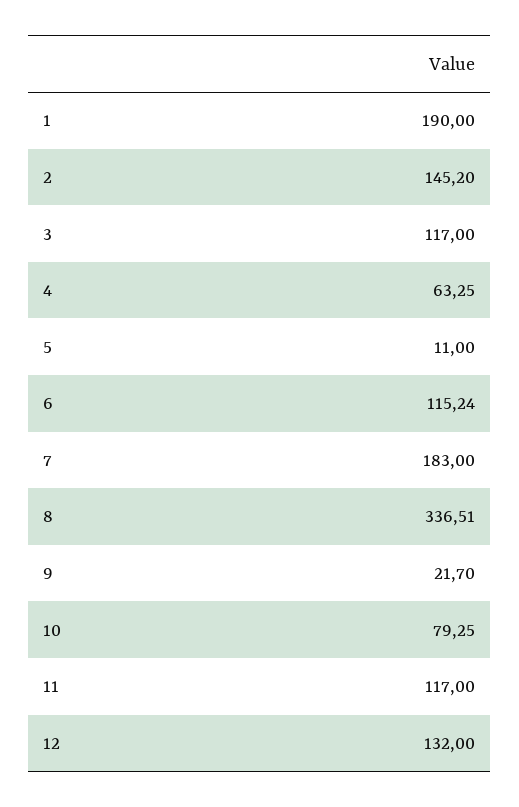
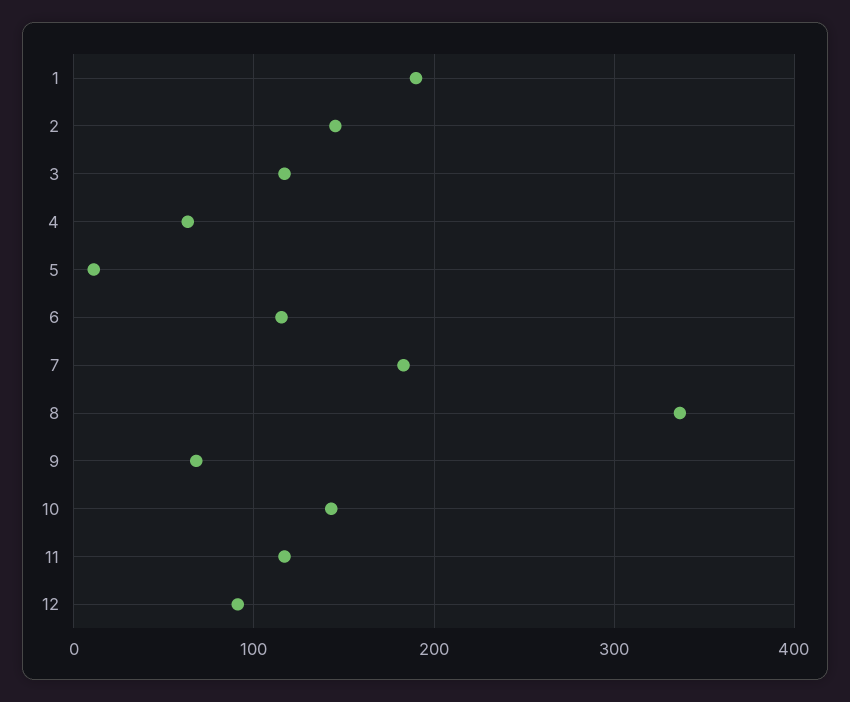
  {
    "1": 190,
    "2": 145.2,
    "3": 117,
    "4": 63.25,
    "5": 11,
    "6": 115.24,
    "7": 183,
    "8": 336.51,
-   "9": 21.7,
+   "9": 70,
-   "10": 79.25,
+   "10": 140,
    "11": 117,
-   "12": 132
+   "12": 90
  }

